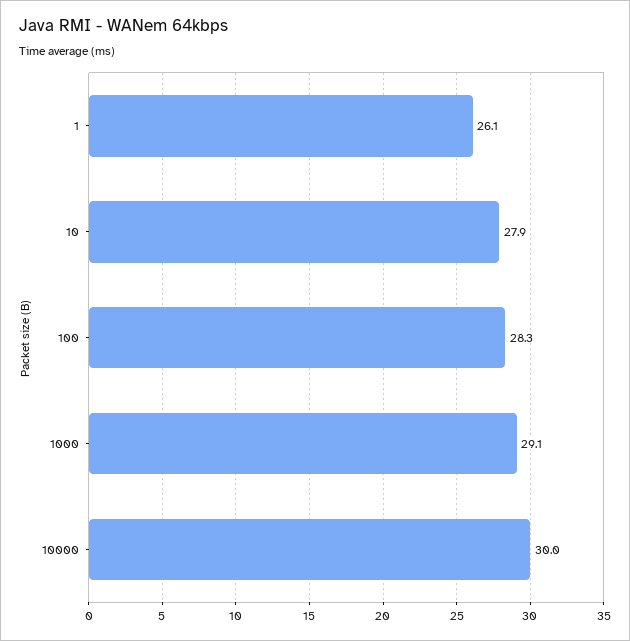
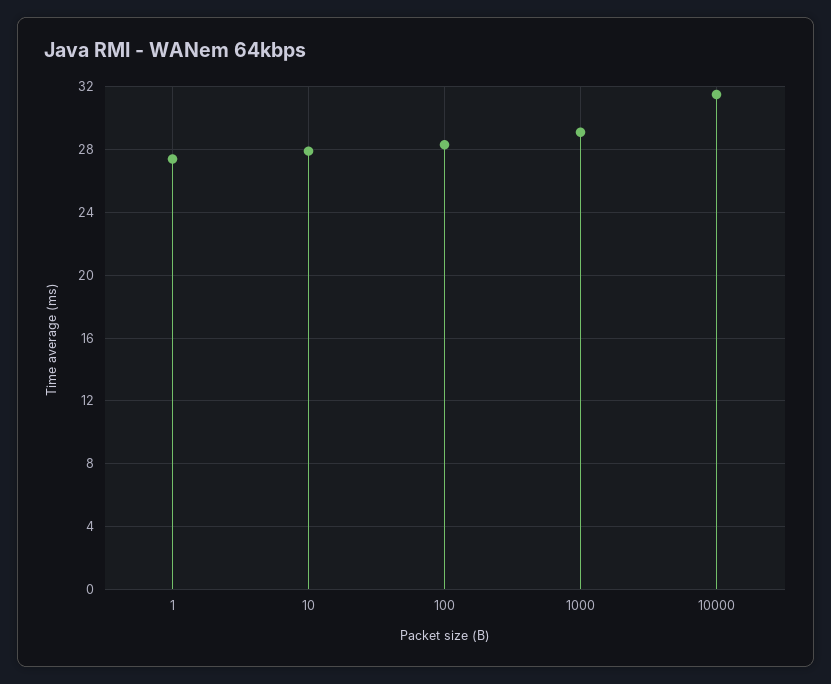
  {
-   "1": 26.1,
+   "1": 27.5,
    "10": 27.9,
    "100": 28.3,
    "1000": 29.1,
-   "10000": 30
+   "10000": 31.5
  }

